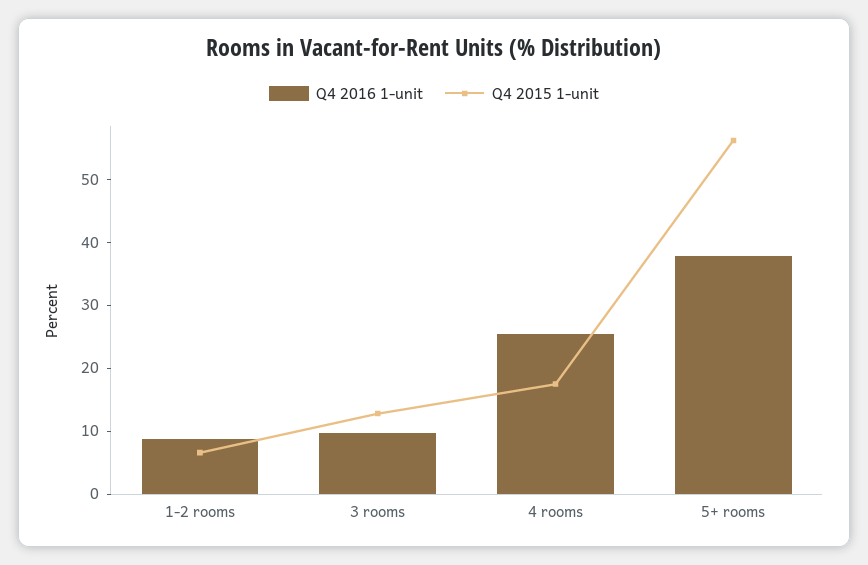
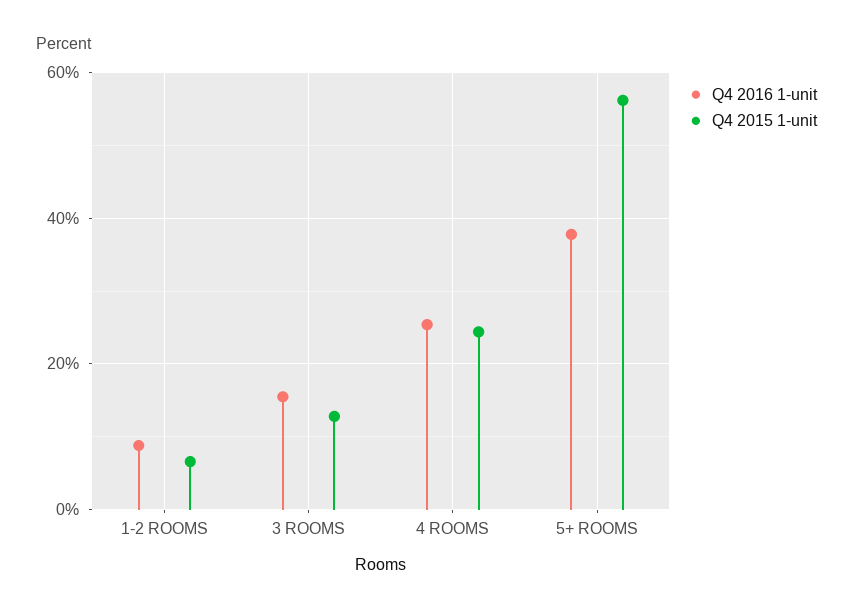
  {
    "Q4 2016 1-unit": {
      "1-2 rooms": 8,
-     "3 rooms": 10,
+     "3 rooms": 16,
      "4 rooms": 26,
      "5+ rooms": 38
    },
    "Q4 2015 1-unit": {
      "1-2 rooms": 6,
      "3 rooms": 12,
-     "4 rooms": 18,
+     "4 rooms": 24,
      "5+ rooms": 56
    }
  }

